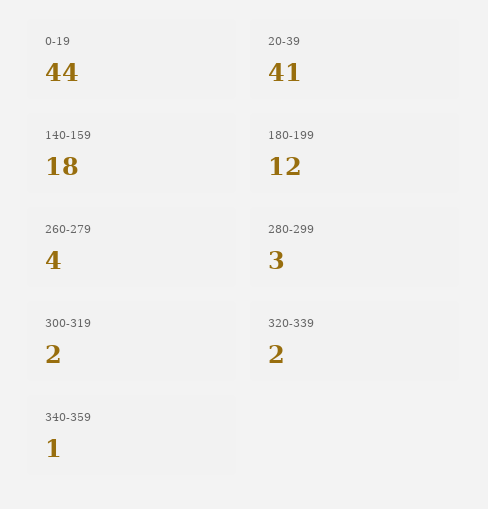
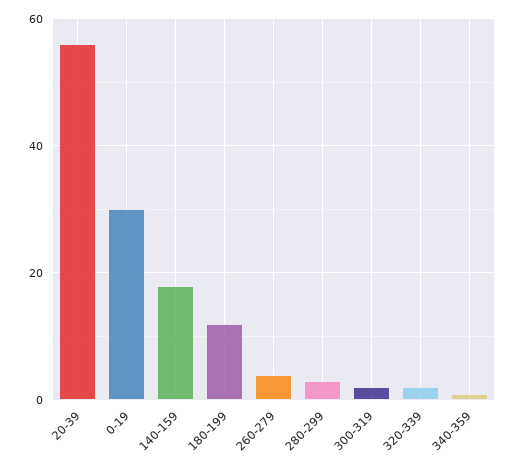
  {
-   "0-19": 44,
+   "0-19": 30,
-   "20-39": 41,
+   "20-39": 55,
    "140-159": 18,
    "180-199": 12,
    "260-279": 4,
    "280-299": 3,
    "300-319": 2,
    "320-339": 2,
    "340-359": 1
  }

